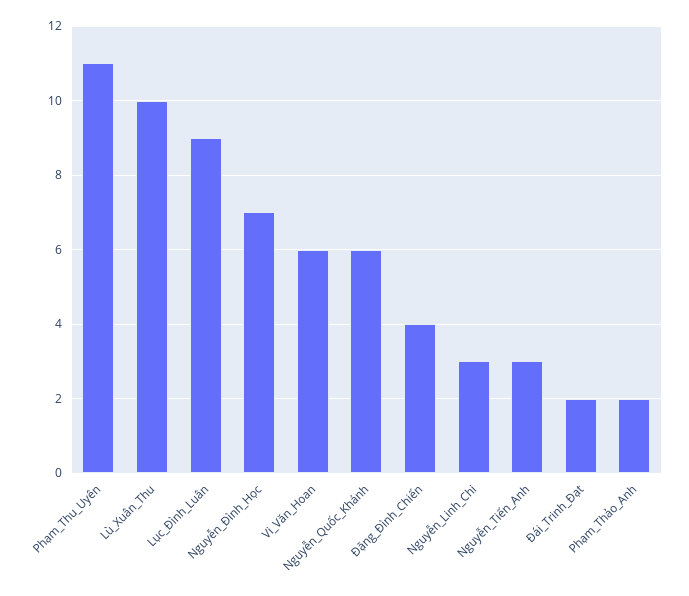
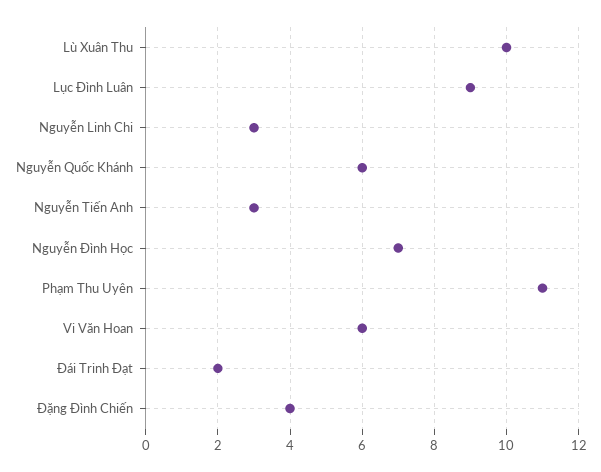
  {
    "Phạm_Thu_Uyên": 11,
    "Lù_Xuân_Thu": 10,
    "Lục_Đình_Luân": 9,
    "Nguyễn_Đình_Học": 7,
    "Vi_Văn_Hoan": 6,
    "Nguyễn_Quốc_Khánh": 6,
    "Đặng_Đình_Chiến": 4,
    "Nguyễn_Linh_Chi": 3,
    "Nguyễn_Tiến_Anh": 3,
-   "Đái_Trinh_Đạt": 2,
+   "Đái_Trinh_Đạt": 2
-   "Phạm_Thảo_Anh": 2
  }

